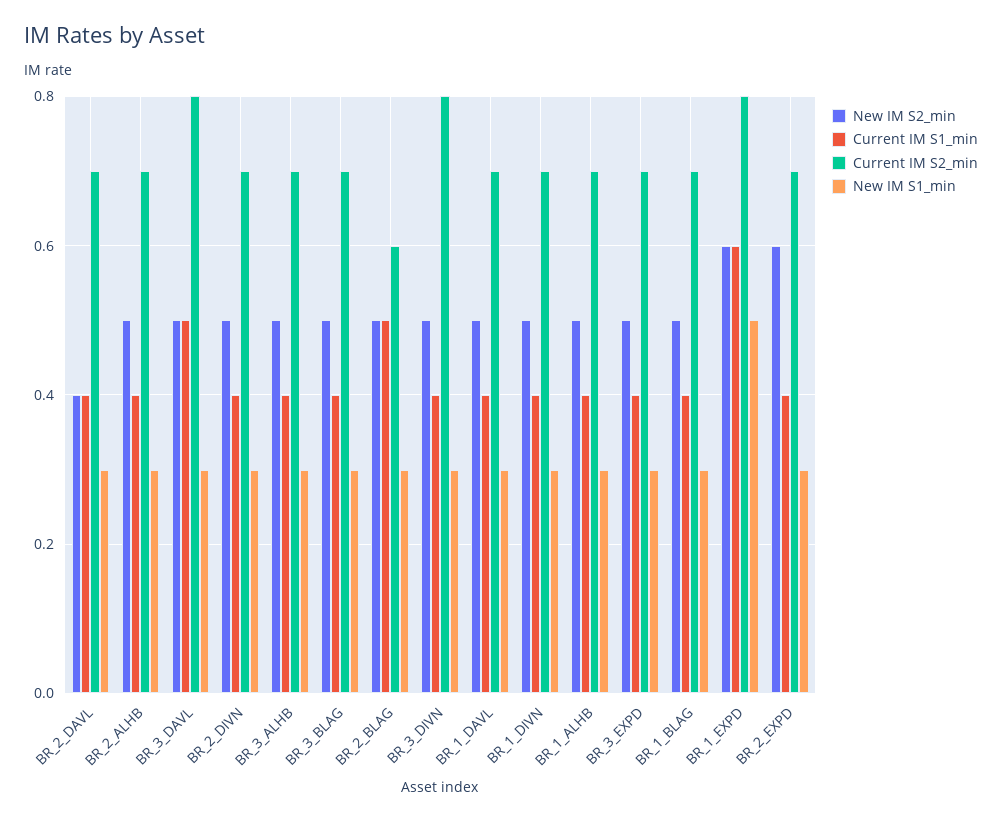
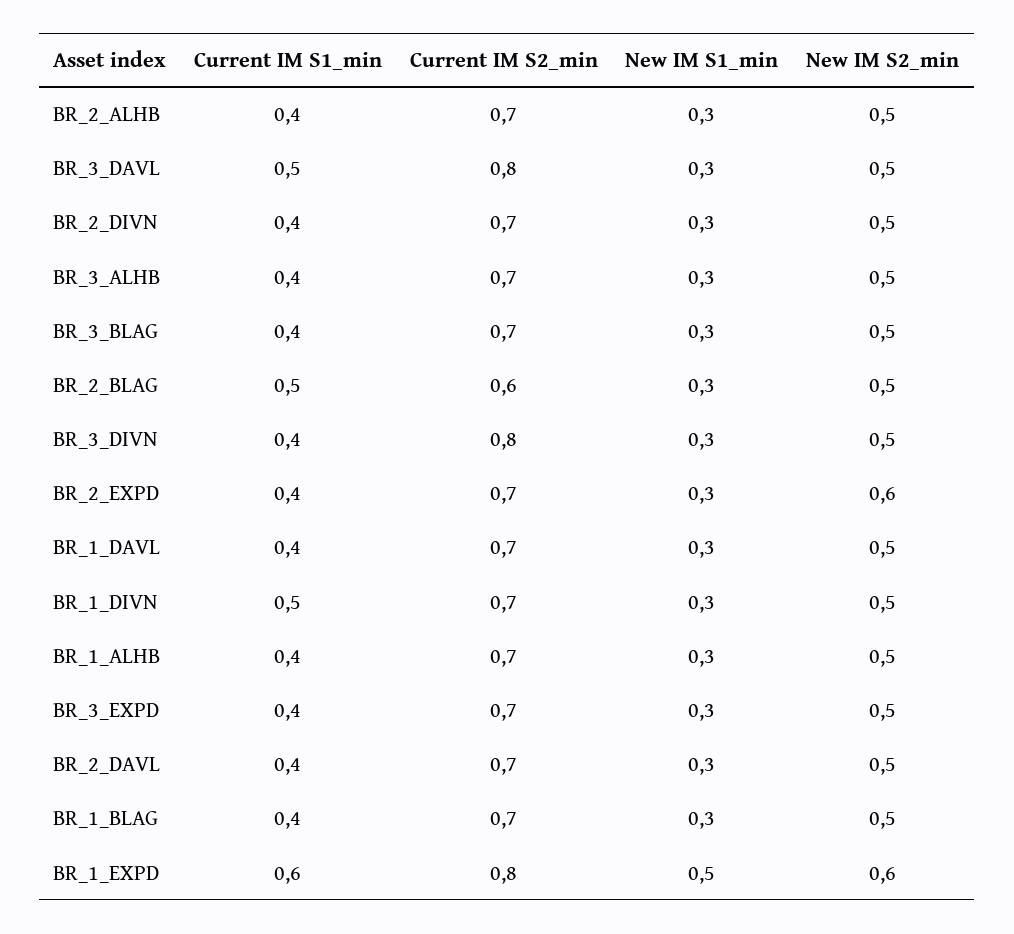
  {
    "New IM S2_min": {
-     "BR_2_DAVL": 0.4,
+     "BR_2_DAVL": 0.5,
      "BR_2_ALHB": 0.5,
      "BR_3_DAVL": 0.5,
      "BR_2_DIVN": 0.5,
      "BR_3_ALHB": 0.5,
      "BR_3_BLAG": 0.5,
      "BR_2_BLAG": 0.5,
      "BR_3_DIVN": 0.5,
      "BR_1_DAVL": 0.5,
      "BR_1_DIVN": 0.5,
      "BR_1_ALHB": 0.5,
      "BR_3_EXPD": 0.5,
      "BR_1_BLAG": 0.5,
      "BR_1_EXPD": 0.6,
      "BR_2_EXPD": 0.6
    },
    "Current IM S1_min": {
      "BR_2_DAVL": 0.4,
      "BR_2_ALHB": 0.4,
      "BR_3_DAVL": 0.5,
      "BR_2_DIVN": 0.4,
      "BR_3_ALHB": 0.4,
      "BR_3_BLAG": 0.4,
      "BR_2_BLAG": 0.5,
      "BR_3_DIVN": 0.4,
      "BR_1_DAVL": 0.4,
-     "BR_1_DIVN": 0.4,
+     "BR_1_DIVN": 0.5,
      "BR_1_ALHB": 0.4,
      "BR_3_EXPD": 0.4,
      "BR_1_BLAG": 0.4,
      "BR_1_EXPD": 0.6,
      "BR_2_EXPD": 0.4
    },
    "Current IM S2_min": {
      "BR_2_DAVL": 0.7,
      "BR_2_ALHB": 0.7,
      "BR_3_DAVL": 0.8,
      "BR_2_DIVN": 0.7,
      "BR_3_ALHB": 0.7,
      "BR_3_BLAG": 0.7,
      "BR_2_BLAG": 0.6,
      "BR_3_DIVN": 0.8,
      "BR_1_DAVL": 0.7,
      "BR_1_DIVN": 0.7,
      "BR_1_ALHB": 0.7,
      "BR_3_EXPD": 0.7,
      "BR_1_BLAG": 0.7,
      "BR_1_EXPD": 0.8,
      "BR_2_EXPD": 0.7
    },
    "New IM S1_min": {
      "BR_2_DAVL": 0.3,
      "BR_2_ALHB": 0.3,
      "BR_3_DAVL": 0.3,
      "BR_2_DIVN": 0.3,
      "BR_3_ALHB": 0.3,
      "BR_3_BLAG": 0.3,
      "BR_2_BLAG": 0.3,
      "BR_3_DIVN": 0.3,
      "BR_1_DAVL": 0.3,
      "BR_1_DIVN": 0.3,
      "BR_1_ALHB": 0.3,
      "BR_3_EXPD": 0.3,
      "BR_1_BLAG": 0.3,
      "BR_1_EXPD": 0.5,
      "BR_2_EXPD": 0.3
    }
  }

